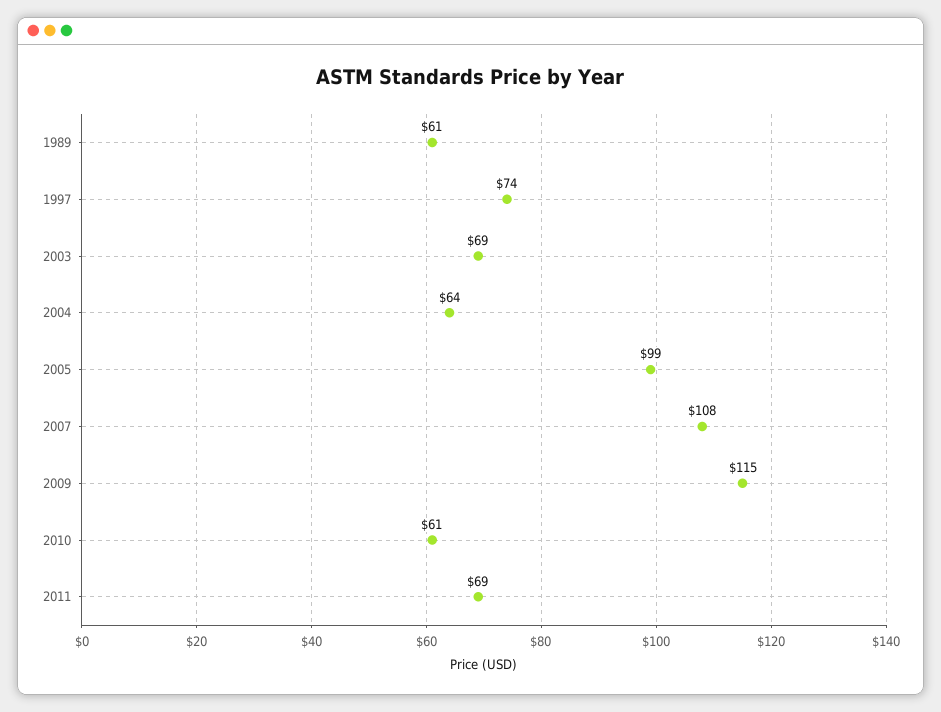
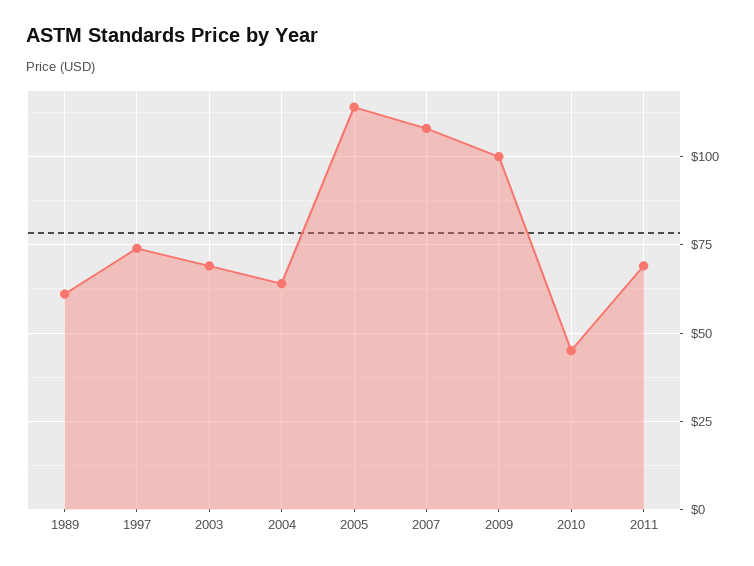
  {
    "1989": 61,
    "1997": 74,
    "2003": 69,
    "2004": 64,
-   "2005": 99,
+   "2005": 115,
    "2007": 108,
-   "2009": 115,
+   "2009": 100,
-   "2010": 61,
+   "2010": 45,
    "2011": 69
  }

